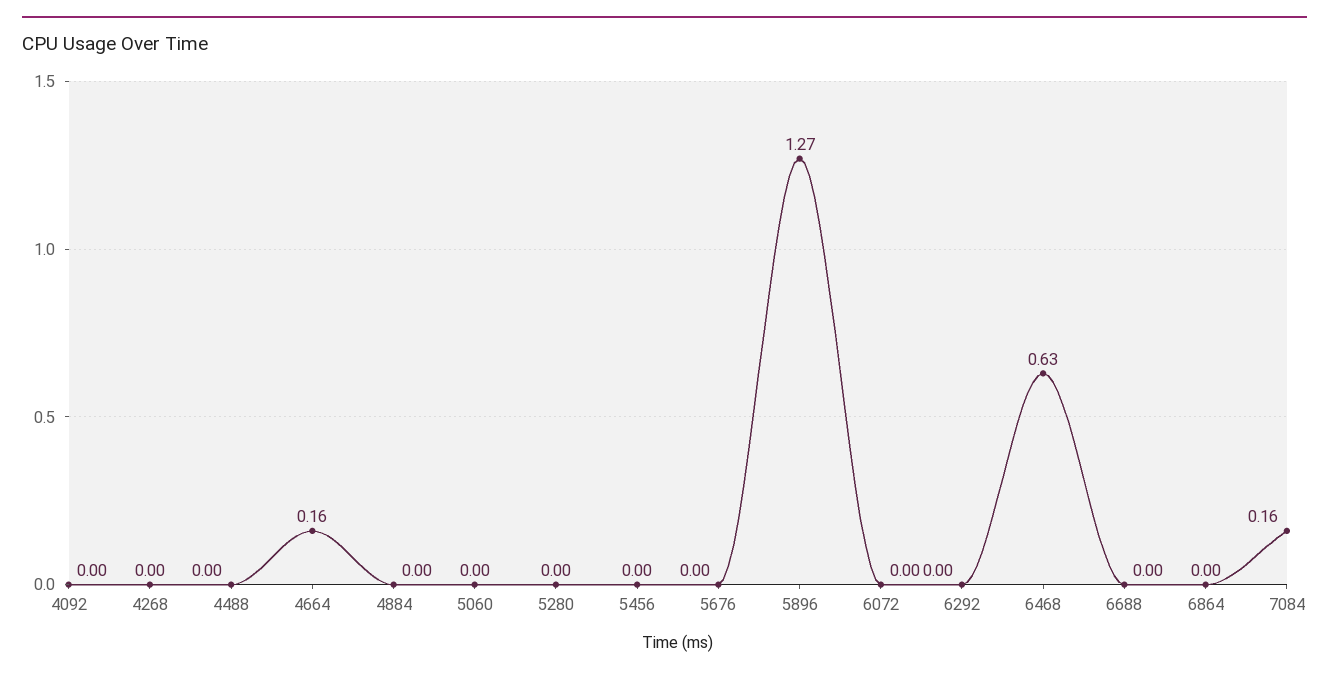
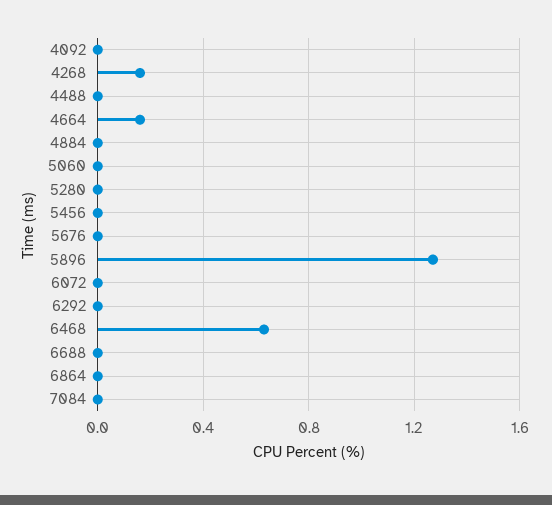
  {
    "4092": 0,
-   "4268": 0,
+   "4268": 0.15,
    "4488": 0,
    "4664": 0.16,
    "4884": 0,
    "5060": 0,
    "5280": 0,
    "5456": 0,
    "5676": 0,
    "5896": 1.27,
    "6072": 0,
    "6292": 0,
    "6468": 0.63,
    "6688": 0,
    "6864": 0,
-   "7084": 0.16
+   "7084": 0
  }

